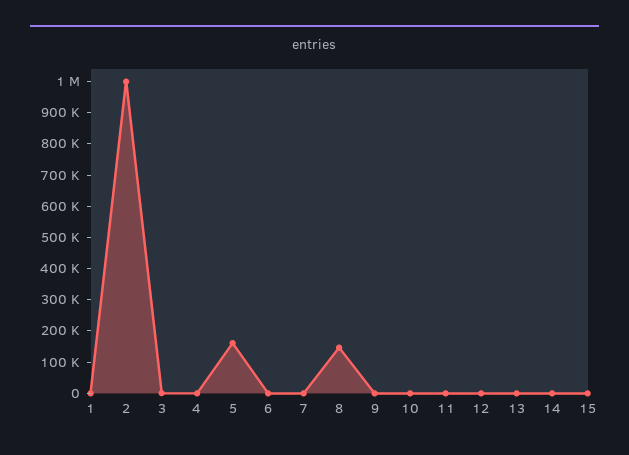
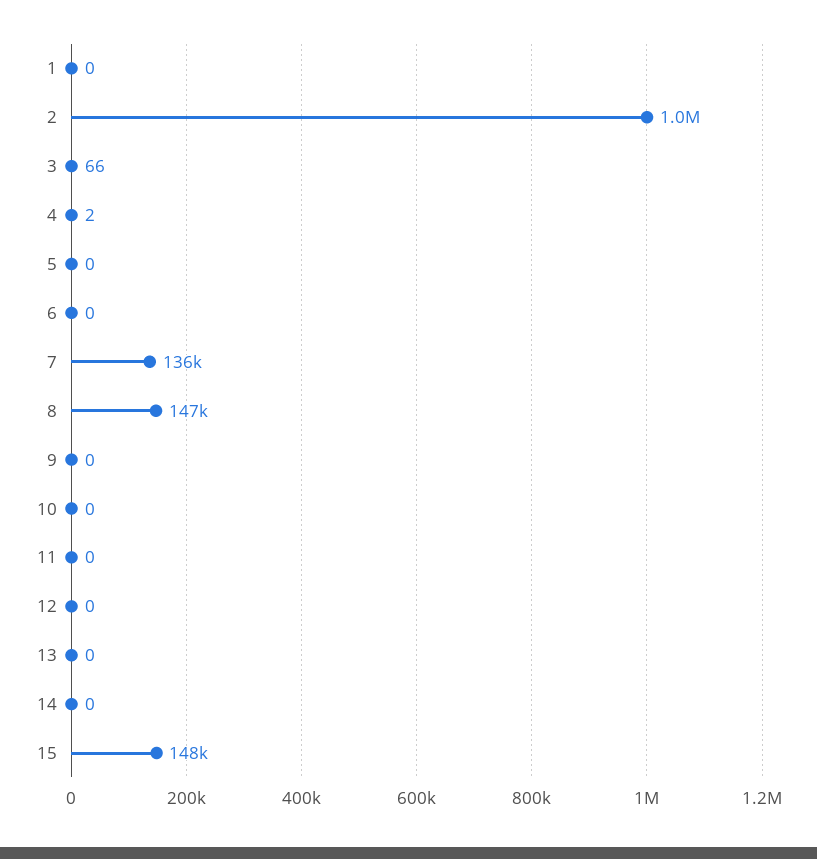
  {
    "1": 0,
    "2": 1000000,
    "3": 66,
    "4": 2,
-   "5": 150000,
+   "5": 0,
    "6": 0,
-   "7": 0,
+   "7": 136000,
    "8": 147000,
    "9": 0,
    "10": 0,
    "11": 0,
    "12": 0,
    "13": 0,
    "14": 0,
-   "15": 0
+   "15": 148000
  }

